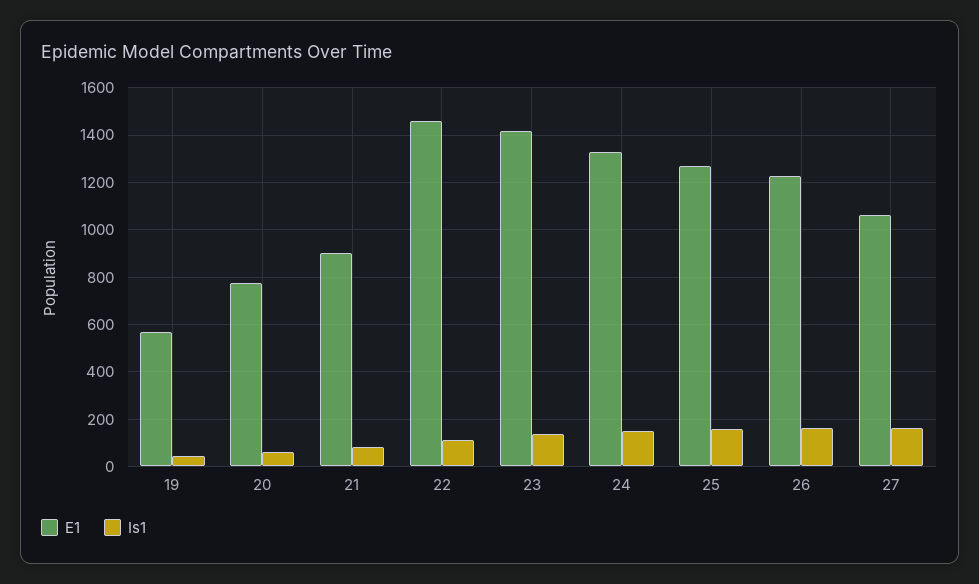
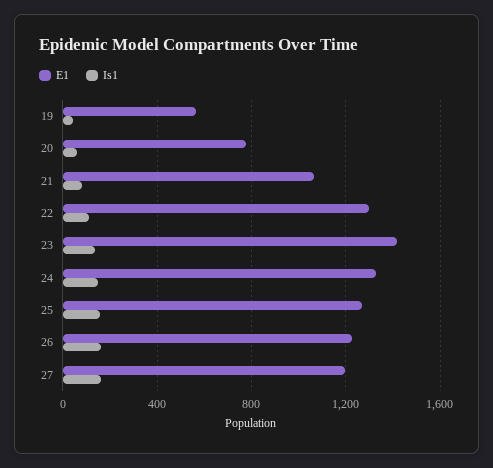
  {
    "E1": {
      "19": 550,
      "20": 800,
-     "21": 900,
+     "21": 1050,
-     "22": 1450,
+     "22": 1300,
      "23": 1400,
      "24": 1350,
      "25": 1250,
      "26": 1250,
-     "27": 1050
+     "27": 1200
    },
    "Is1": {
      "19": 50,
      "20": 50,
      "21": 100,
      "22": 100,
      "23": 150,
      "24": 150,
      "25": 150,
      "26": 150,
      "27": 150
    }
  }

